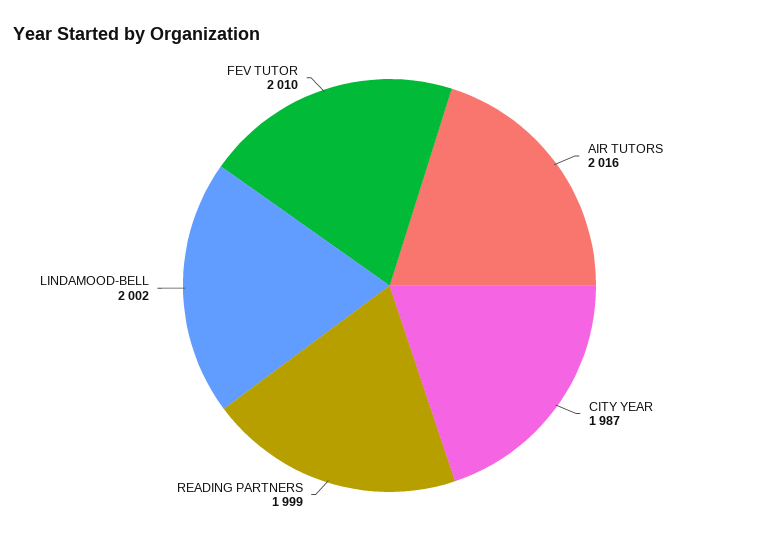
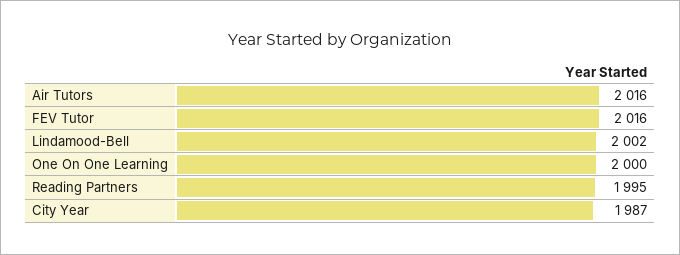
  {
    "AIR TUTORS": 2016,
    "CITY YEAR": 1987,
-   "READING PARTNERS": 1999,
+   "READING PARTNERS": 1995,
    "LINDAMOOD-BELL": 2002,
-   "FEV TUTOR": 2010
+   "FEV TUTOR": 2016,
+   "One On One Learning": 2000
  }

